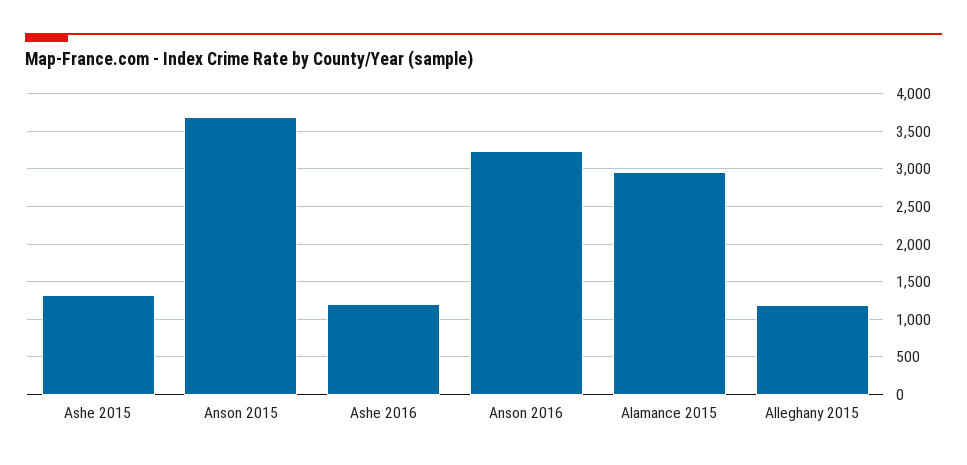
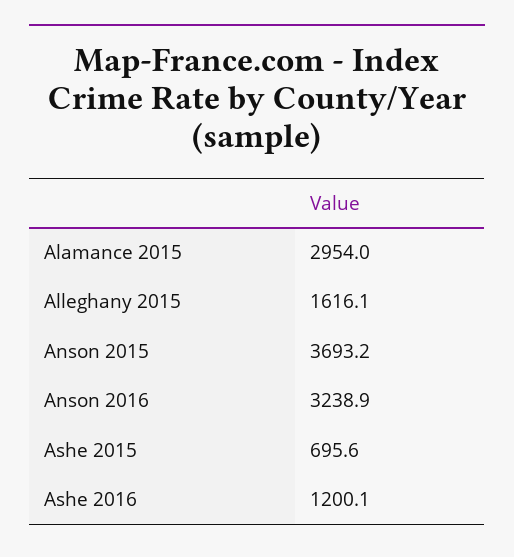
  {
-   "Ashe 2015": 1300,
+   "Ashe 2015": 695.6,
    "Anson 2015": 3693.2,
    "Ashe 2016": 1200.1,
    "Anson 2016": 3238.9,
    "Alamance 2015": 2954,
-   "Alleghany 2015": 1200
+   "Alleghany 2015": 1616.1
  }

